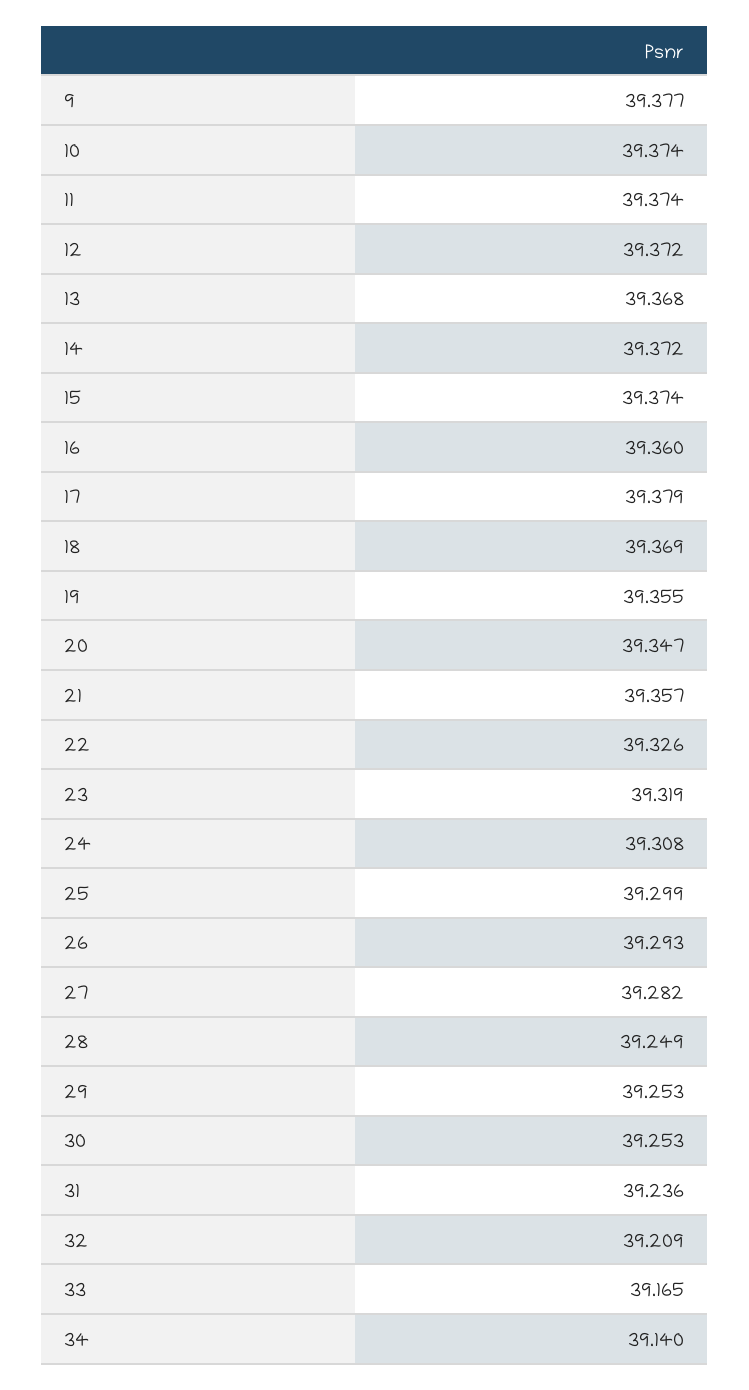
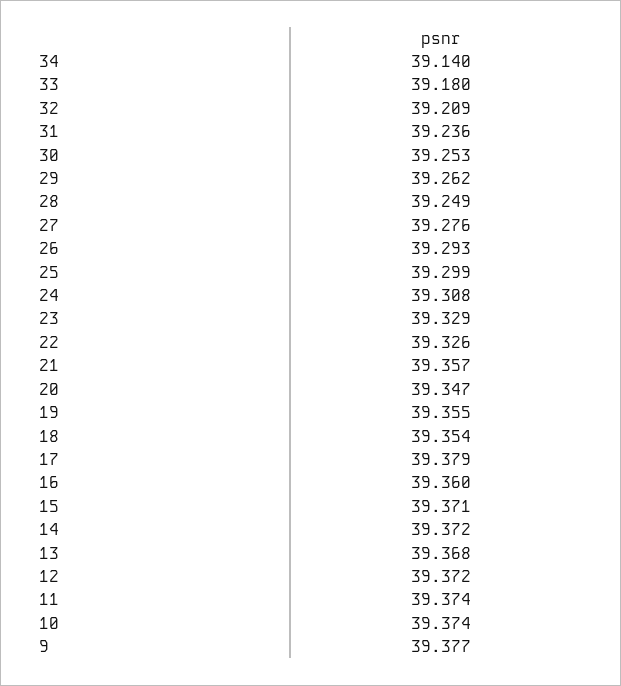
  {
    "9": 39.377,
    "10": 39.374,
    "11": 39.374,
    "12": 39.372,
    "13": 39.368,
    "14": 39.372,
-   "15": 39.374,
+   "15": 39.371,
    "16": 39.36,
    "17": 39.379,
-   "18": 39.369,
+   "18": 39.354,
    "19": 39.355,
    "20": 39.347,
    "21": 39.357,
    "22": 39.326,
-   "23": 39.319,
+   "23": 39.329,
    "24": 39.308,
    "25": 39.299,
    "26": 39.293,
-   "27": 39.282,
+   "27": 39.276,
    "28": 39.249,
-   "29": 39.253,
+   "29": 39.262,
    "30": 39.253,
    "31": 39.236,
    "32": 39.209,
-   "33": 39.165,
+   "33": 39.18,
    "34": 39.14
  }

